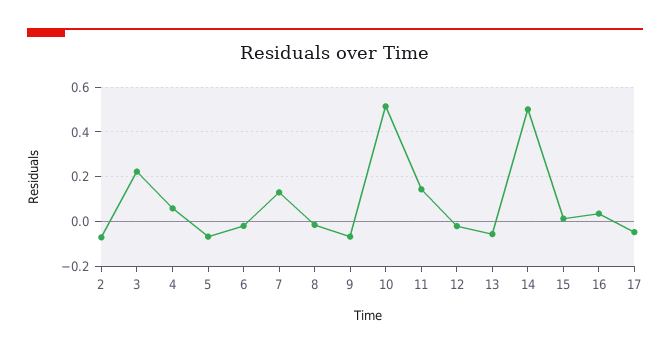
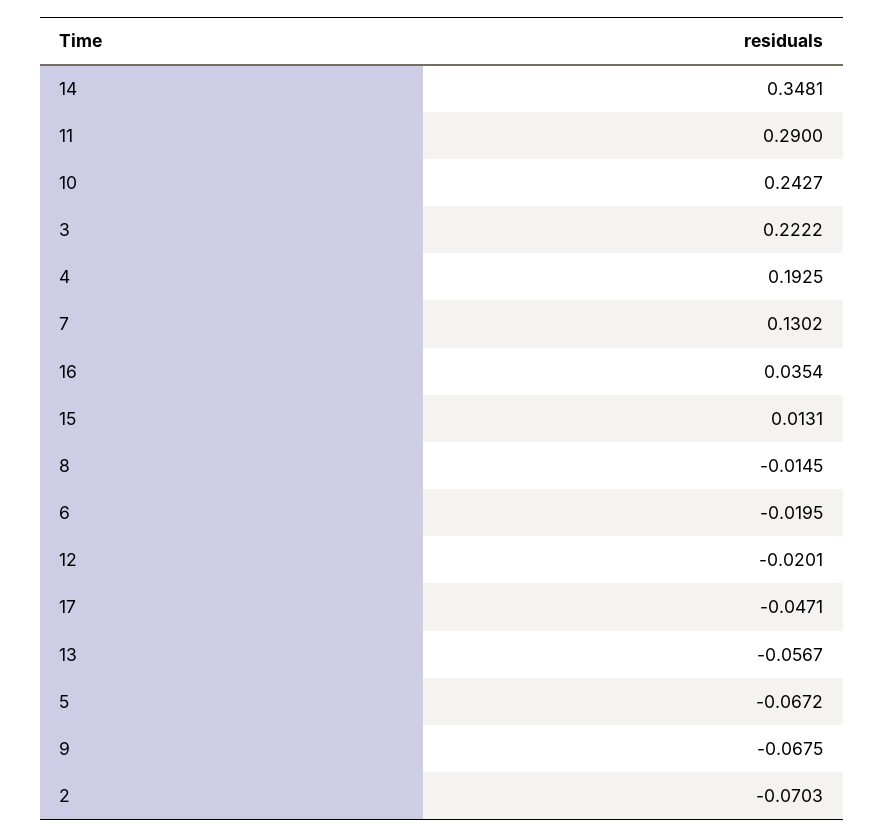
  {
    "2": -0.0703,
    "3": 0.2222,
-   "4": 0.05,
+   "4": 0.1925,
    "5": -0.0672,
    "6": -0.0195,
    "7": 0.1302,
    "8": -0.0145,
    "9": -0.0675,
-   "10": 0.5,
+   "10": 0.2427,
-   "11": 0.15,
+   "11": 0.29,
    "12": -0.0201,
    "13": -0.0567,
-   "14": 0.5,
+   "14": 0.3481,
    "15": 0.0131,
    "16": 0.0354,
    "17": -0.0471
  }

